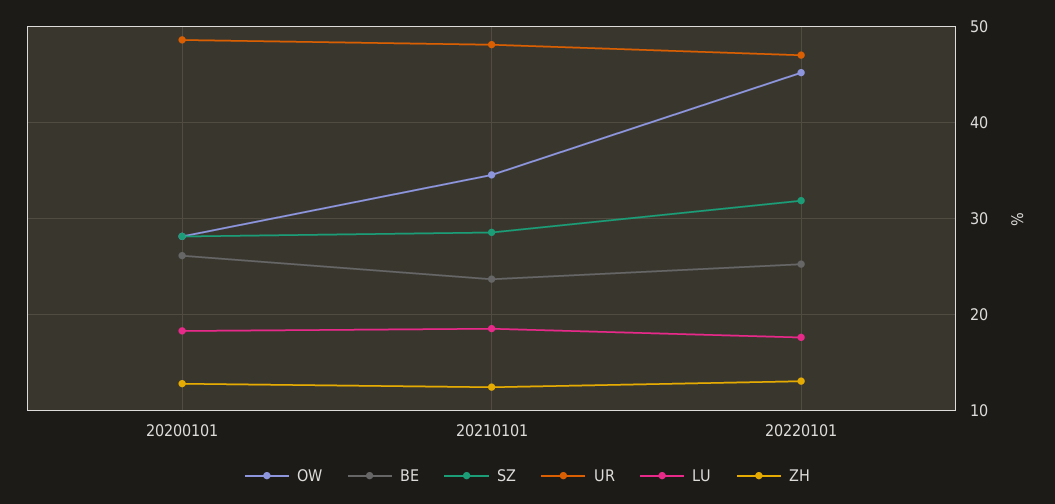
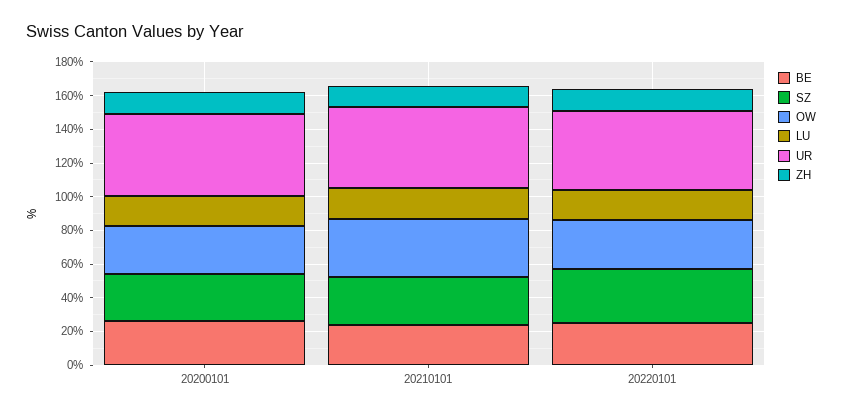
  {
    "OW": {
      "20200101": 28,
      "20210101": 35,
-     "20220101": 45
+     "20220101": 30
    },
    "BE": {
      "20200101": 26,
      "20210101": 24,
      "20220101": 25
    },
    "SZ": {
      "20200101": 28,
      "20210101": 29,
      "20220101": 32
    },
    "UR": {
      "20200101": 49,
      "20210101": 48,
      "20220101": 47
    },
    "LU": {
      "20200101": 18,
      "20210101": 19,
      "20220101": 18
    },
    "ZH": {
      "20200101": 13,
      "20210101": 12,
      "20220101": 13
    }
  }

